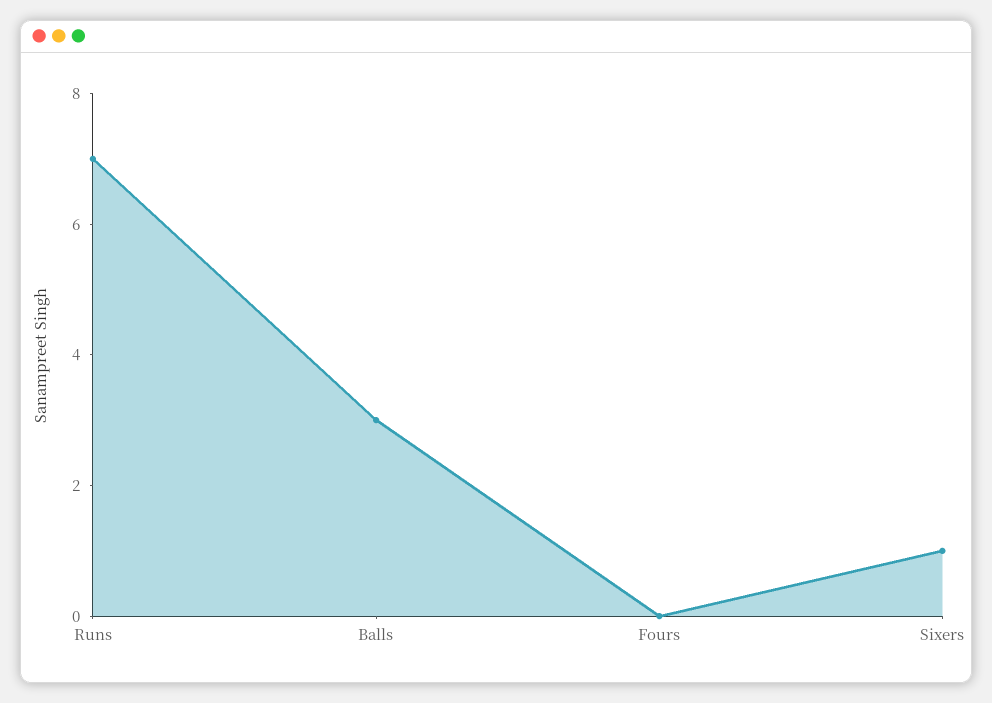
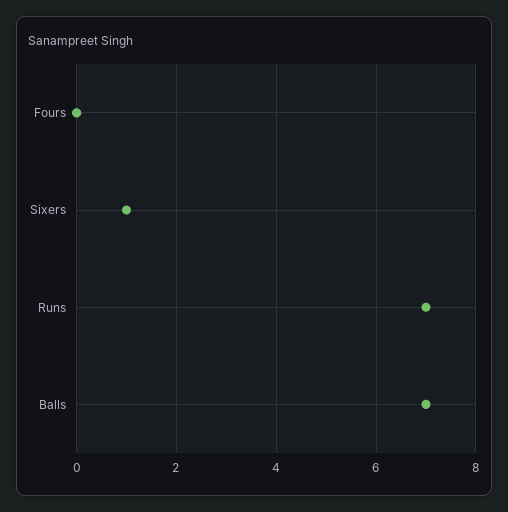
  {
    "Runs": 7,
-   "Balls": 3,
+   "Balls": 7,
    "Fours": 0,
    "Sixers": 1
  }

